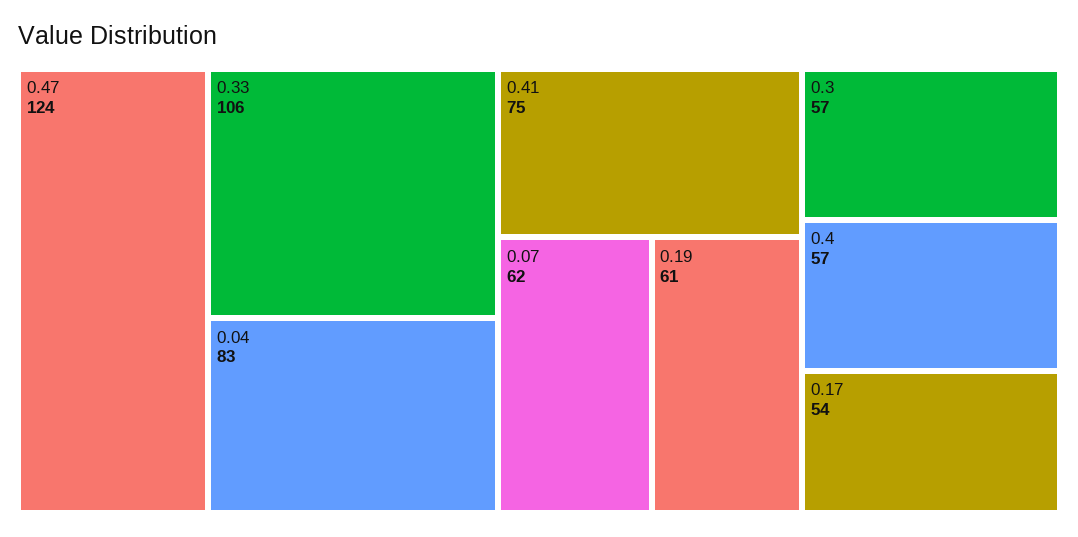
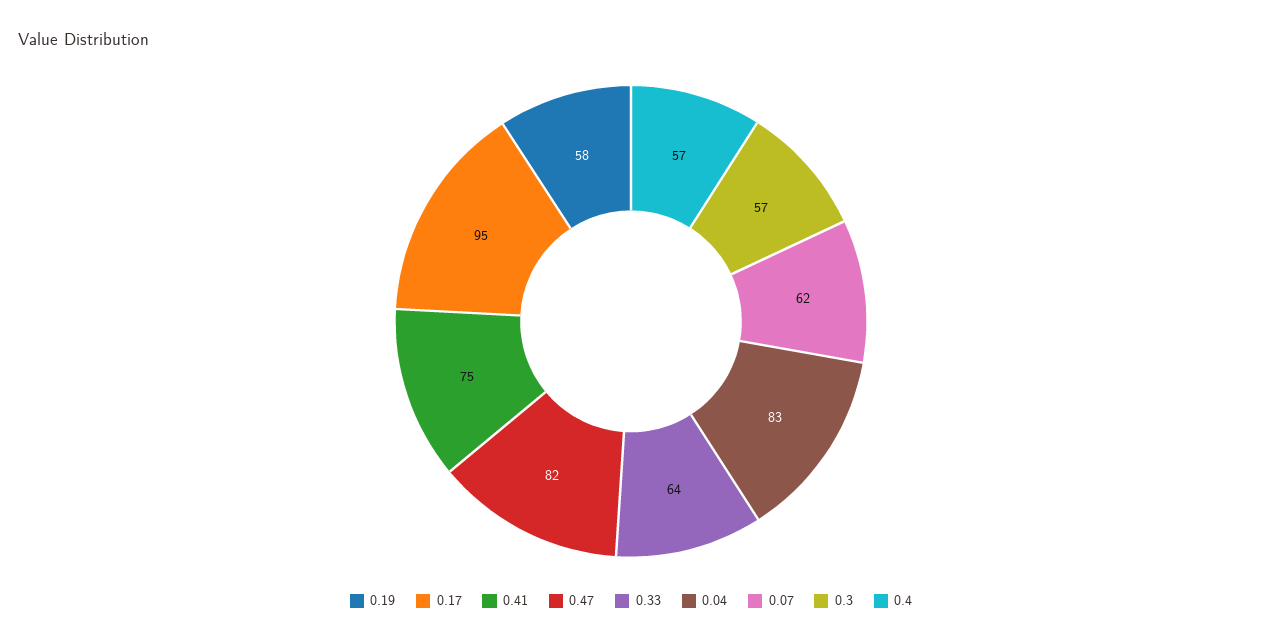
  {
-   "0.47": 124,
+   "0.47": 82,
-   "0.33": 106,
+   "0.33": 64,
    "0.04": 83,
    "0.41": 75,
    "0.07": 62,
-   "0.19": 61,
+   "0.19": 58,
    "0.3": 57,
    "0.4": 57,
-   "0.17": 54
+   "0.17": 95
  }

